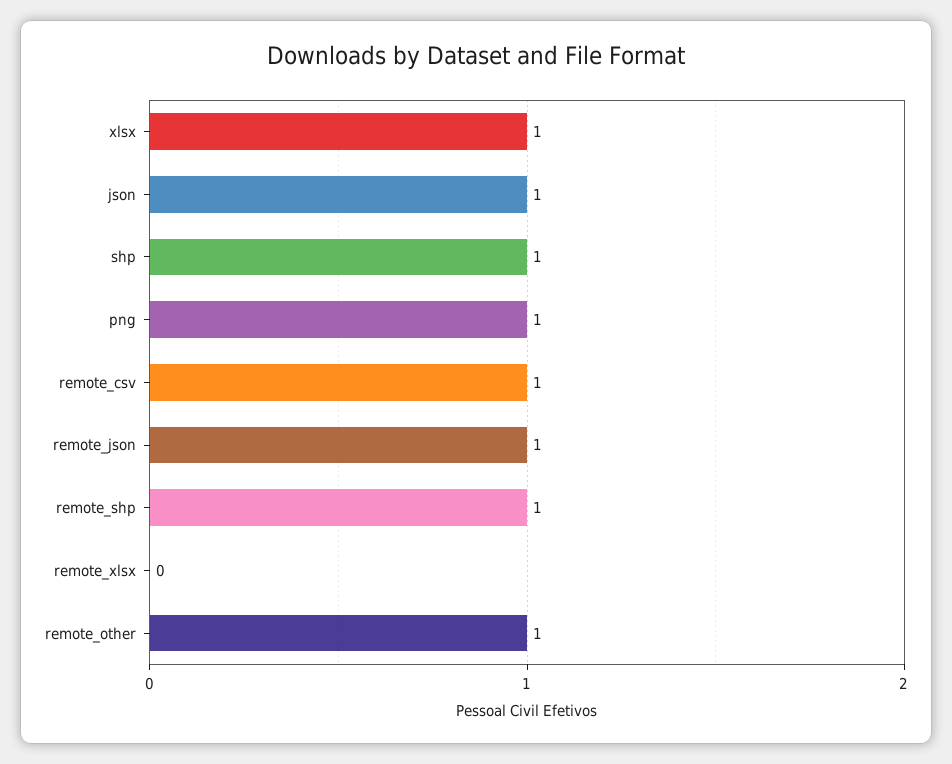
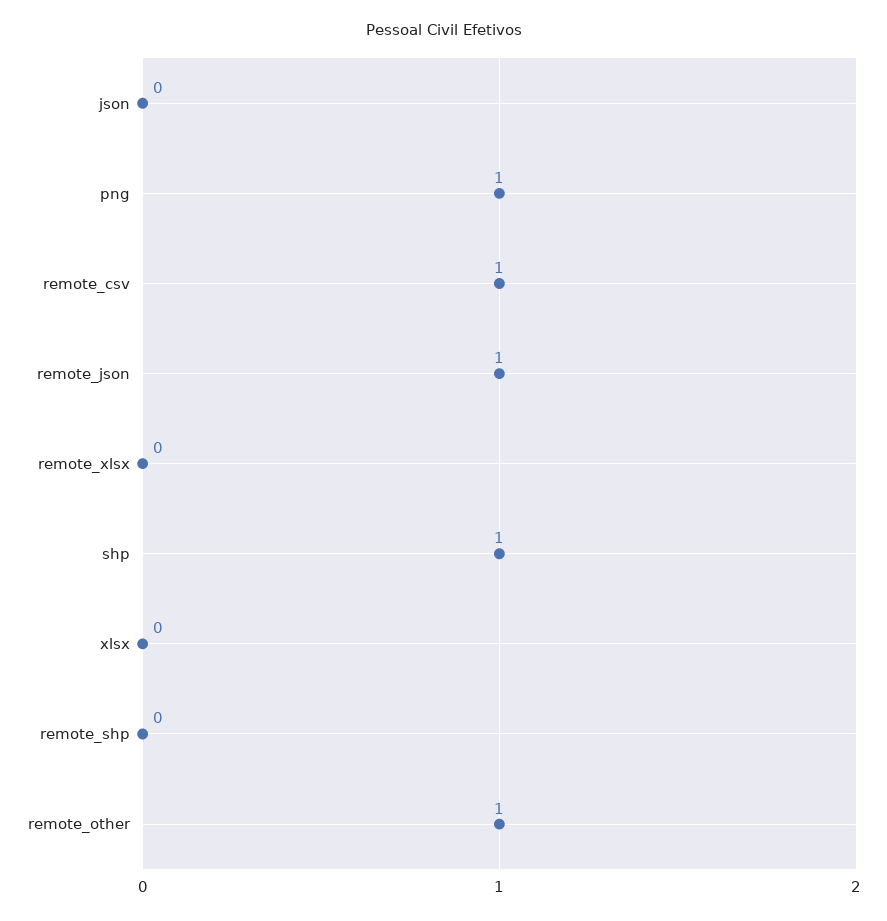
  {
-   "xlsx": 1,
+   "xlsx": 0,
-   "json": 1,
+   "json": 0,
    "shp": 1,
    "png": 1,
    "remote_csv": 1,
    "remote_json": 1,
-   "remote_shp": 1,
+   "remote_shp": 0,
    "remote_xlsx": 0,
    "remote_other": 1
  }

